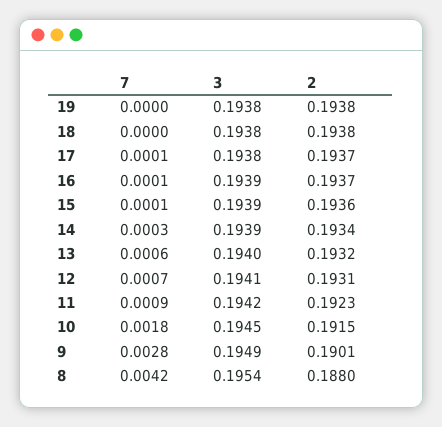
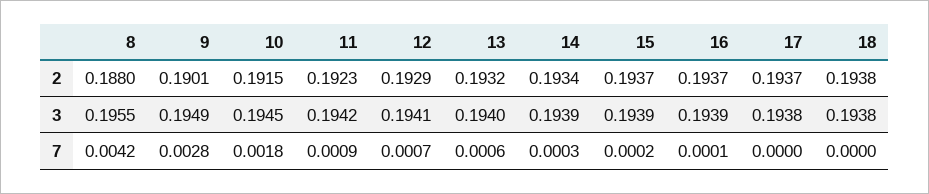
  {
    "7": {
-     "19": 0,
      "18": 0,
-     "17": 0.0001,
+     "17": 0,
      "16": 0.0001,
-     "15": 0.0001,
+     "15": 0.0002,
      "14": 0.0003,
      "13": 0.0006,
      "12": 0.0007,
      "11": 0.0009,
      "10": 0.0018,
      "9": 0.0028,
      "8": 0.0042
    },
    "3": {
-     "19": 0.1938,
      "18": 0.1938,
      "17": 0.1938,
      "16": 0.1939,
      "15": 0.1939,
      "14": 0.1939,
      "13": 0.194,
      "12": 0.1941,
      "11": 0.1942,
      "10": 0.1945,
      "9": 0.1949,
-     "8": 0.1954
+     "8": 0.1955
    },
    "2": {
-     "19": 0.1938,
      "18": 0.1938,
      "17": 0.1937,
      "16": 0.1937,
-     "15": 0.1936,
+     "15": 0.1937,
      "14": 0.1934,
      "13": 0.1932,
-     "12": 0.1931,
+     "12": 0.1929,
      "11": 0.1923,
      "10": 0.1915,
      "9": 0.1901,
      "8": 0.188
    }
  }

